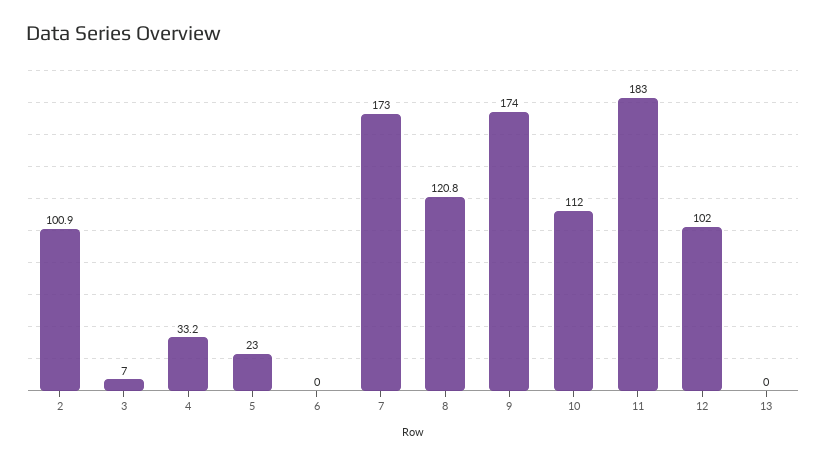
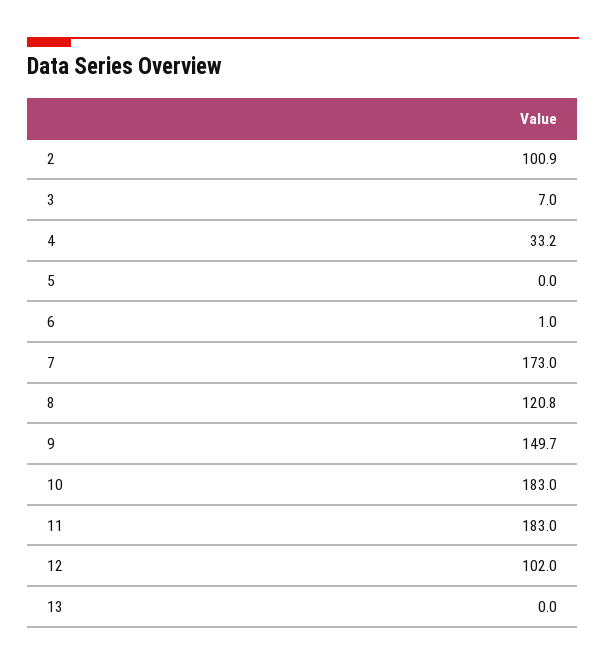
  {
    "2": 100.9,
    "3": 7,
    "4": 33.2,
-   "5": 23,
+   "5": 0,
-   "6": 0,
+   "6": 1,
    "7": 173,
    "8": 120.8,
-   "9": 174,
+   "9": 149.7,
-   "10": 112,
+   "10": 183,
    "11": 183,
    "12": 102,
    "13": 0
  }

